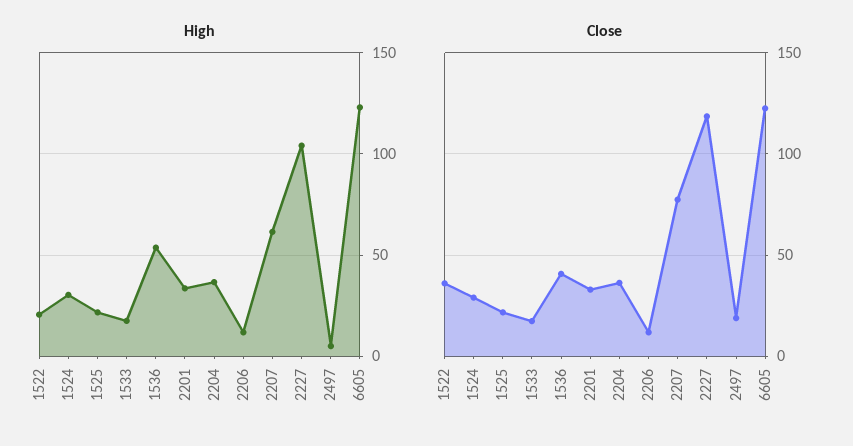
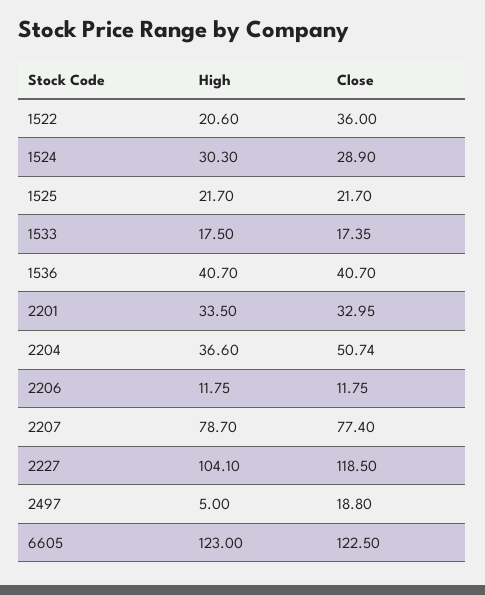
  {
    "High": {
      "1522": 20.6,
      "1524": 30.3,
      "1525": 21.7,
      "1533": 17.5,
-     "1536": 55,
+     "1536": 40.7,
      "2201": 33.5,
      "2204": 36.6,
      "2206": 11.75,
-     "2207": 60,
+     "2207": 78.7,
      "2227": 104.1,
      "2497": 5,
      "6605": 123
    },
    "Close": {
      "1522": 36,
      "1524": 28.9,
      "1525": 21.7,
      "1533": 17.35,
      "1536": 40.7,
      "2201": 32.95,
-     "2204": 35,
+     "2204": 50.74,
      "2206": 11.75,
      "2207": 77.4,
      "2227": 118.5,
      "2497": 18.8,
      "6605": 122.5
    }
  }

